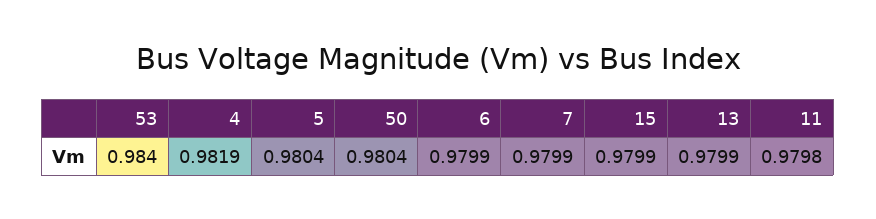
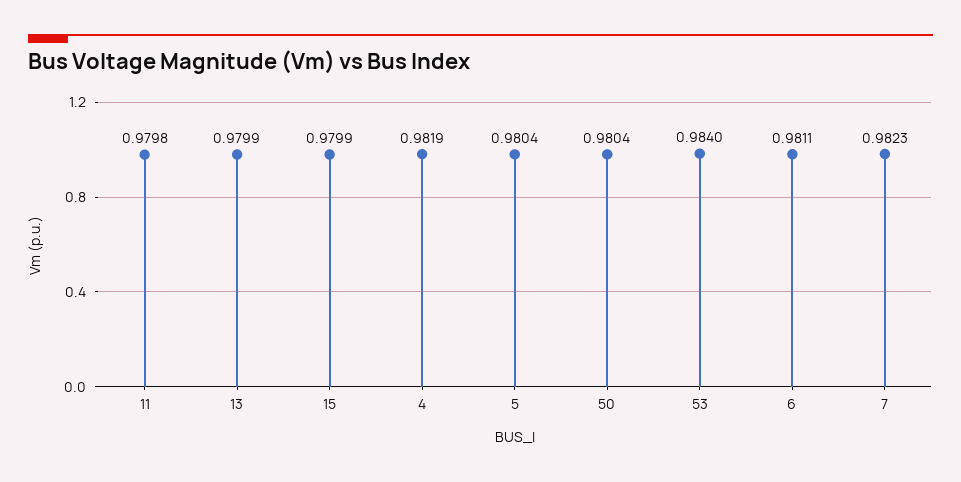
  {
    "53": 0.984,
    "4": 0.9819,
    "5": 0.9804,
    "50": 0.9804,
-   "6": 0.9799,
+   "6": 0.9811,
-   "7": 0.9799,
+   "7": 0.9823,
    "15": 0.9799,
    "13": 0.9799,
    "11": 0.9798
  }

